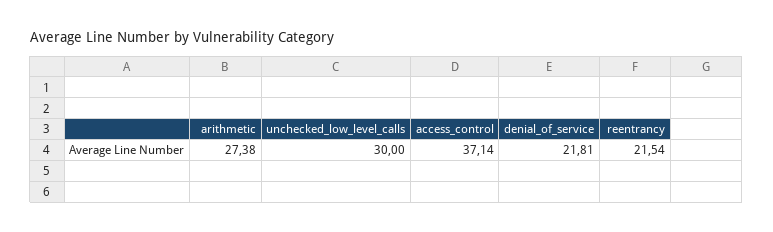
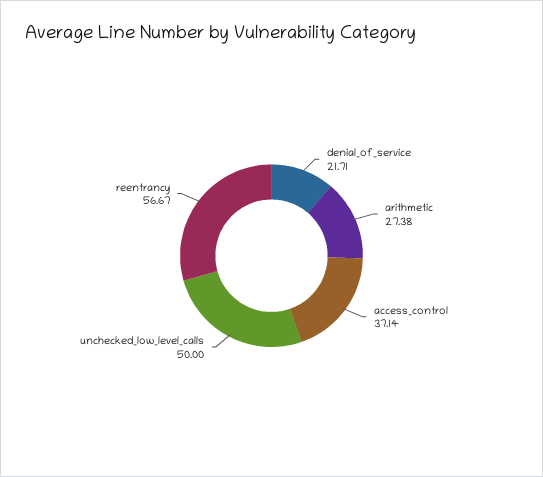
  {
    "arithmetic": 27.38,
-   "unchecked_low_level_calls": 30,
+   "unchecked_low_level_calls": 50,
    "access_control": 37.14,
-   "denial_of_service": 21.81,
+   "denial_of_service": 21.71,
-   "reentrancy": 21.54
+   "reentrancy": 56.67
  }

